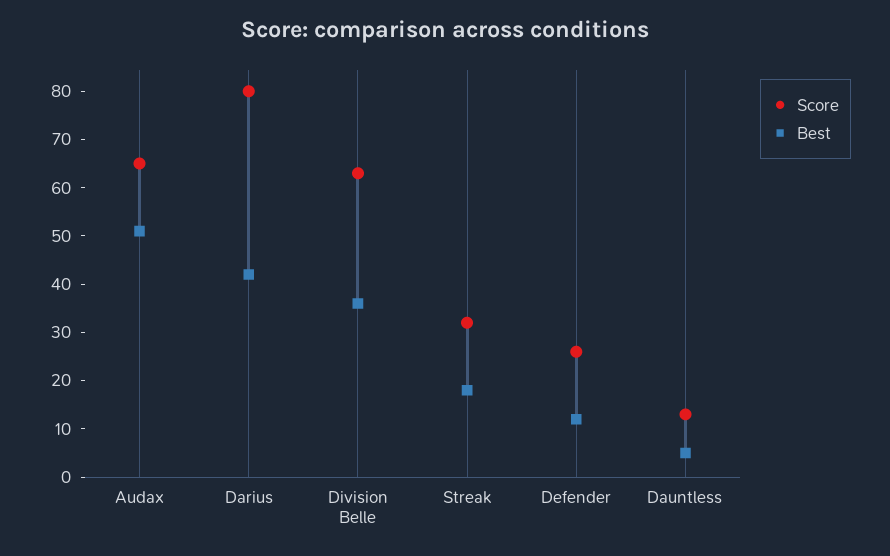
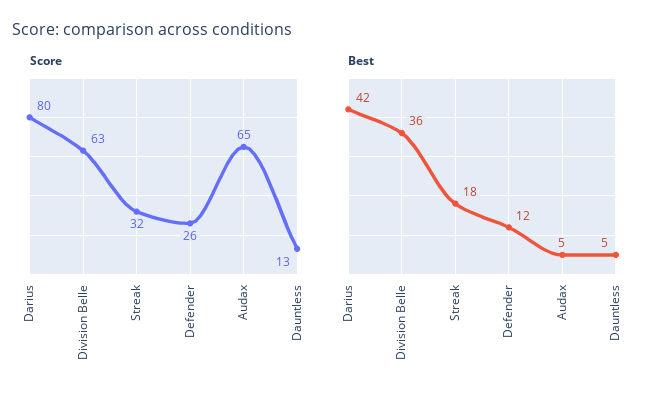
  {
    "Score": {
      "Audax": 65,
      "Darius": 80,
      "Division Belle": 63,
      "Streak": 32,
      "Defender": 26,
      "Dauntless": 13
    },
    "Best": {
-     "Audax": 50,
+     "Audax": 5,
      "Darius": 42,
      "Division Belle": 36,
      "Streak": 18,
      "Defender": 12,
      "Dauntless": 5
    }
  }

